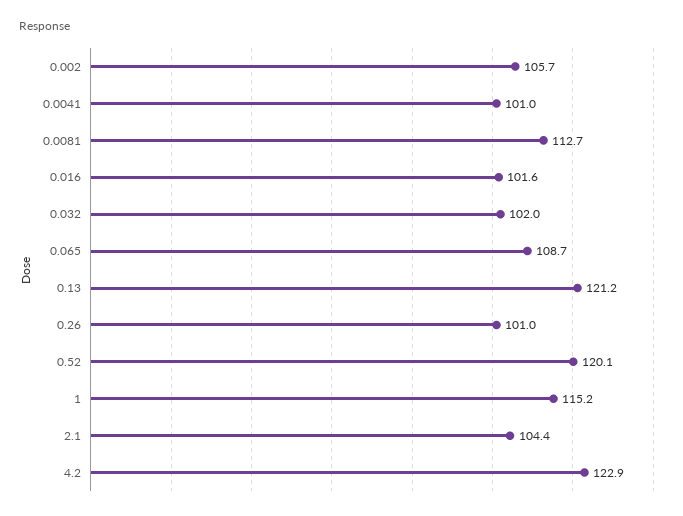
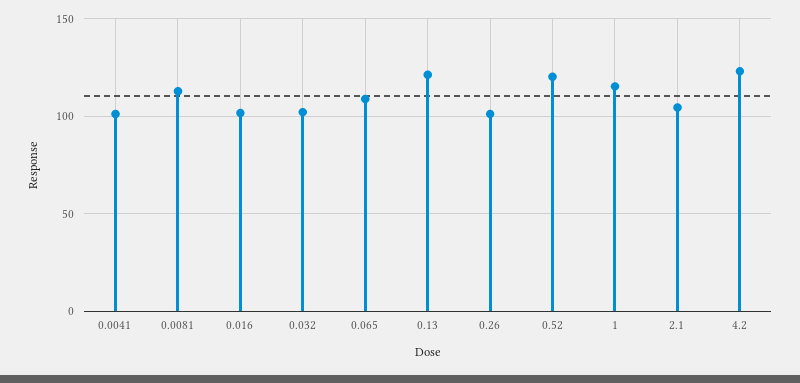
  {
-   "0.002": 105.7,
    "0.0041": 101,
    "0.0081": 112.7,
    "0.016": 101.6,
    "0.032": 102,
    "0.065": 108.7,
    "0.13": 121.2,
    "0.26": 101,
    "0.52": 120.1,
    "1": 115.2,
    "2.1": 104.4,
    "4.2": 122.9
  }

